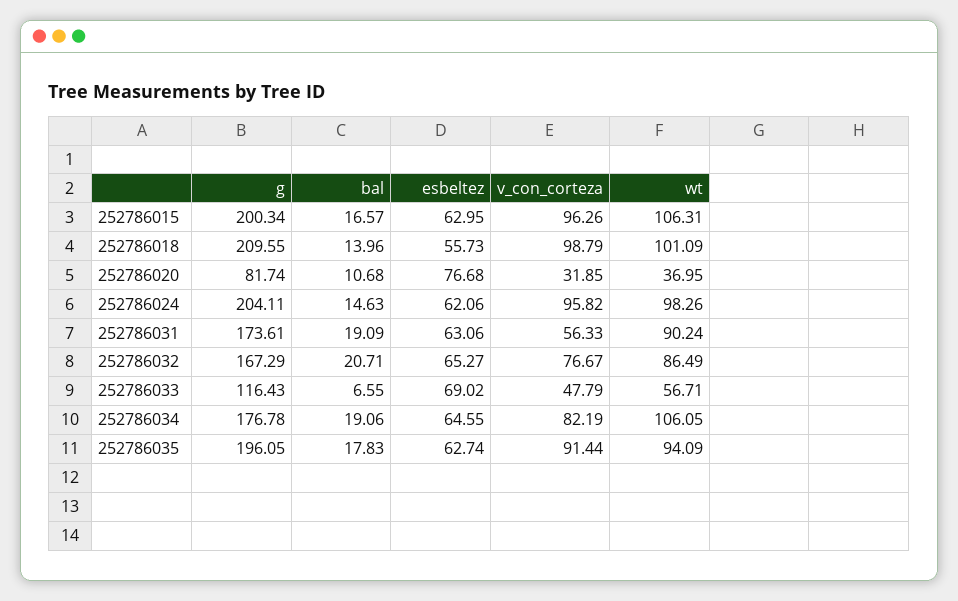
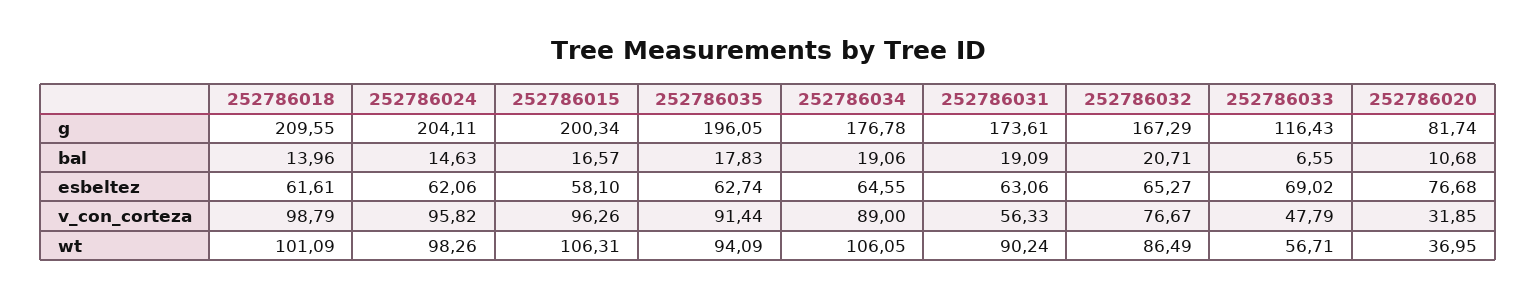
  {
    "g": {
      "252786015": 200.34,
      "252786018": 209.55,
      "252786020": 81.74,
      "252786024": 204.11,
      "252786031": 173.61,
      "252786032": 167.29,
      "252786033": 116.43,
      "252786034": 176.78,
      "252786035": 196.05
    },
    "bal": {
      "252786015": 16.57,
      "252786018": 13.96,
      "252786020": 10.68,
      "252786024": 14.63,
      "252786031": 19.09,
      "252786032": 20.71,
      "252786033": 6.55,
      "252786034": 19.06,
      "252786035": 17.83
    },
    "esbeltez": {
-     "252786015": 62.95,
+     "252786015": 58.1,
-     "252786018": 55.73,
+     "252786018": 61.61,
      "252786020": 76.68,
      "252786024": 62.06,
      "252786031": 63.06,
      "252786032": 65.27,
      "252786033": 69.02,
      "252786034": 64.55,
      "252786035": 62.74
    },
    "v_con_corteza": {
      "252786015": 96.26,
      "252786018": 98.79,
      "252786020": 31.85,
      "252786024": 95.82,
      "252786031": 56.33,
      "252786032": 76.67,
      "252786033": 47.79,
-     "252786034": 82.19,
+     "252786034": 89,
      "252786035": 91.44
    },
    "wt": {
      "252786015": 106.31,
      "252786018": 101.09,
      "252786020": 36.95,
      "252786024": 98.26,
      "252786031": 90.24,
      "252786032": 86.49,
      "252786033": 56.71,
      "252786034": 106.05,
      "252786035": 94.09
    }
  }

